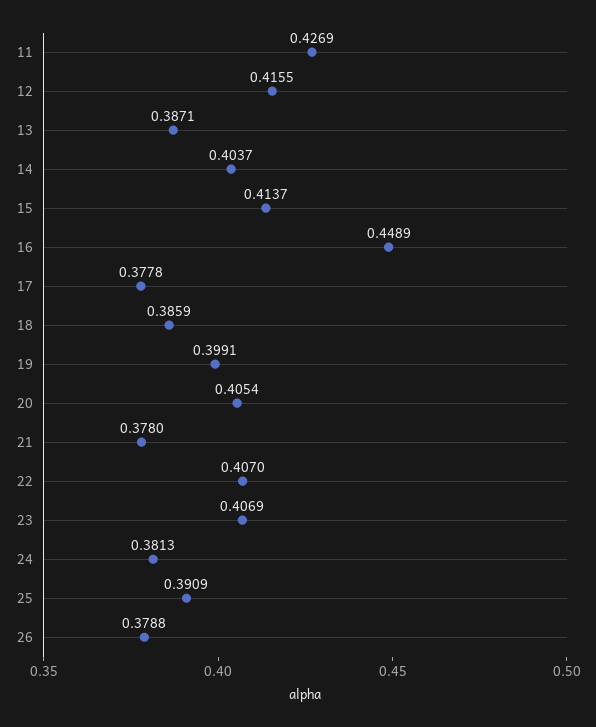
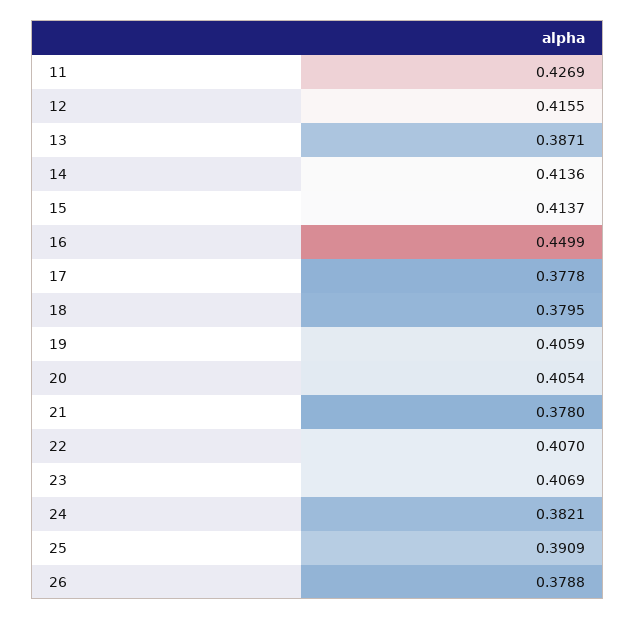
  {
    "11": 0.4269,
    "12": 0.4155,
    "13": 0.3871,
-   "14": 0.4037,
+   "14": 0.4136,
    "15": 0.4137,
-   "16": 0.4489,
+   "16": 0.4499,
    "17": 0.3778,
-   "18": 0.3859,
+   "18": 0.3795,
-   "19": 0.3991,
+   "19": 0.4059,
    "20": 0.4054,
    "21": 0.378,
    "22": 0.407,
    "23": 0.4069,
-   "24": 0.3813,
+   "24": 0.3821,
    "25": 0.3909,
    "26": 0.3788
  }

